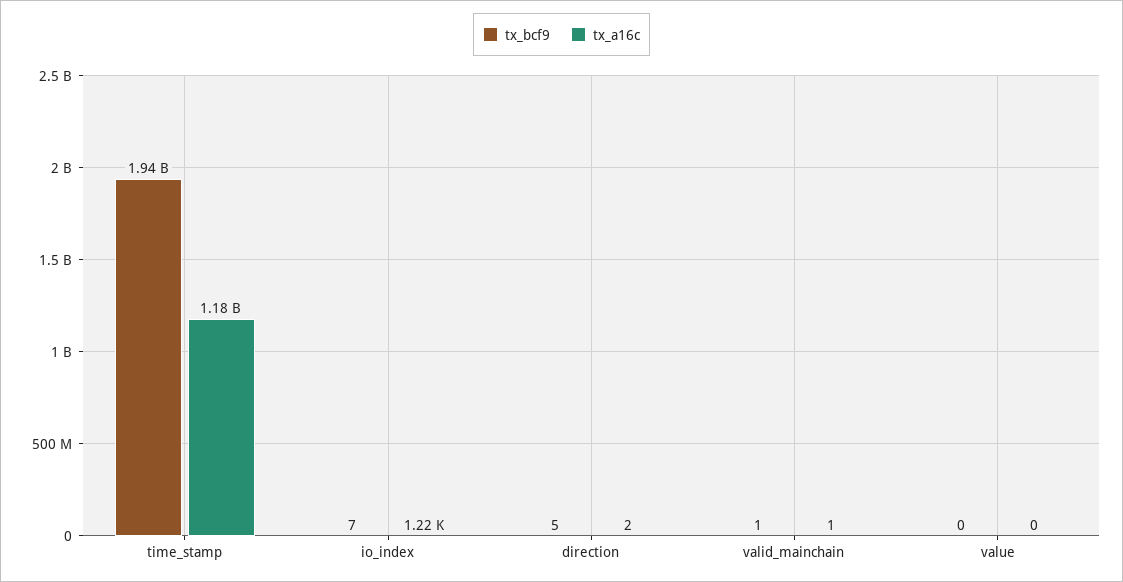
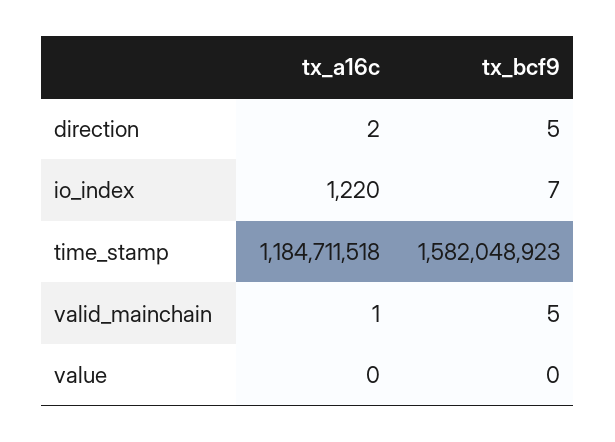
  {
    "tx_bcf9": {
-     "time_stamp": 1940000000,
+     "time_stamp": 1582048923,
      "io_index": 7,
      "direction": 5,
-     "valid_mainchain": 1,
+     "valid_mainchain": 5,
      "value": 0
    },
    "tx_a16c": {
      "time_stamp": 1184711518,
      "io_index": 1220,
      "direction": 2,
      "valid_mainchain": 1,
      "value": 0
    }
  }

